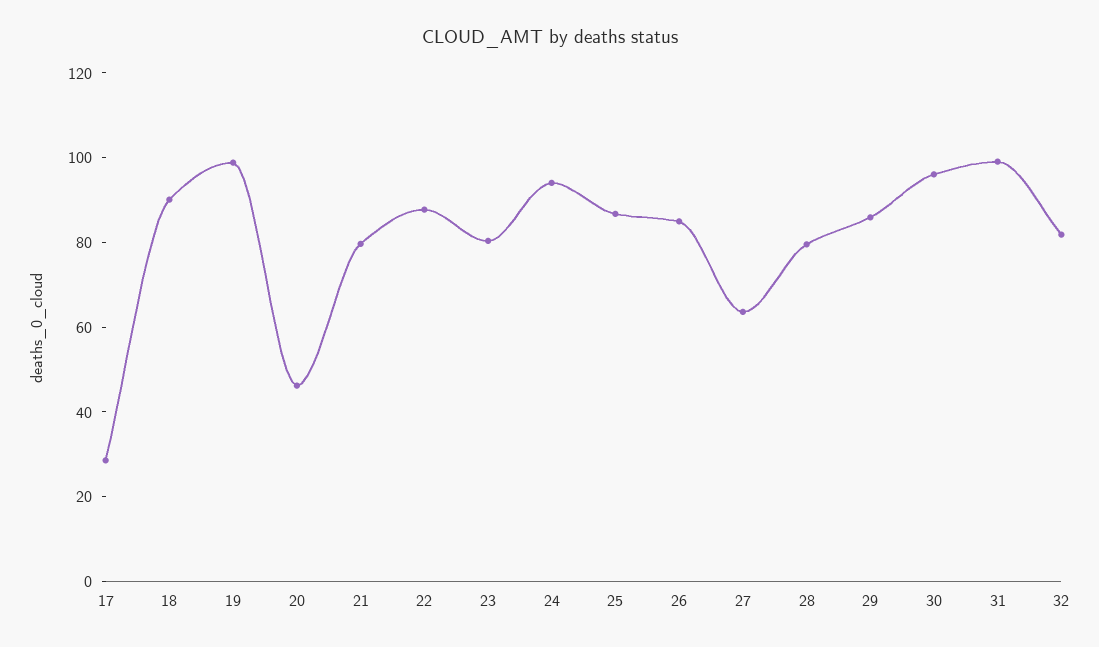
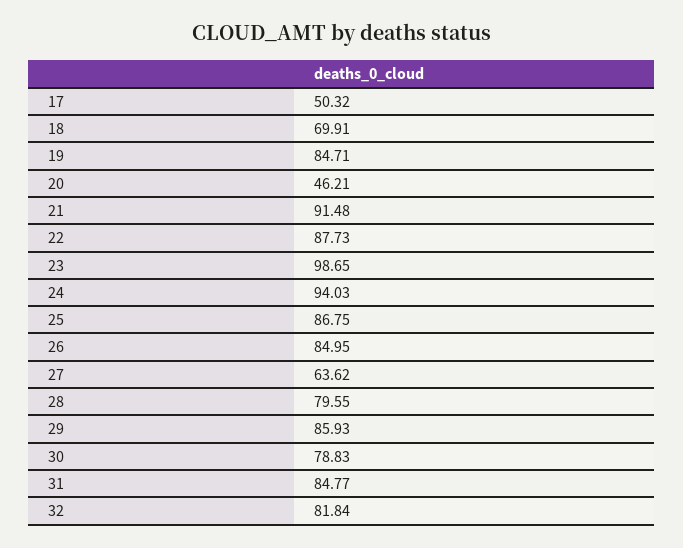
  {
-   "17": 30,
+   "17": 50.32,
-   "18": 90,
+   "18": 69.91,
-   "19": 100,
+   "19": 84.71,
    "20": 46.21,
-   "21": 80,
+   "21": 91.48,
    "22": 87.73,
-   "23": 80,
+   "23": 98.65,
    "24": 94.03,
    "25": 86.75,
    "26": 84.95,
    "27": 63.62,
    "28": 79.55,
    "29": 85.93,
-   "30": 95,
+   "30": 78.83,
-   "31": 100,
+   "31": 84.77,
    "32": 81.84
  }

